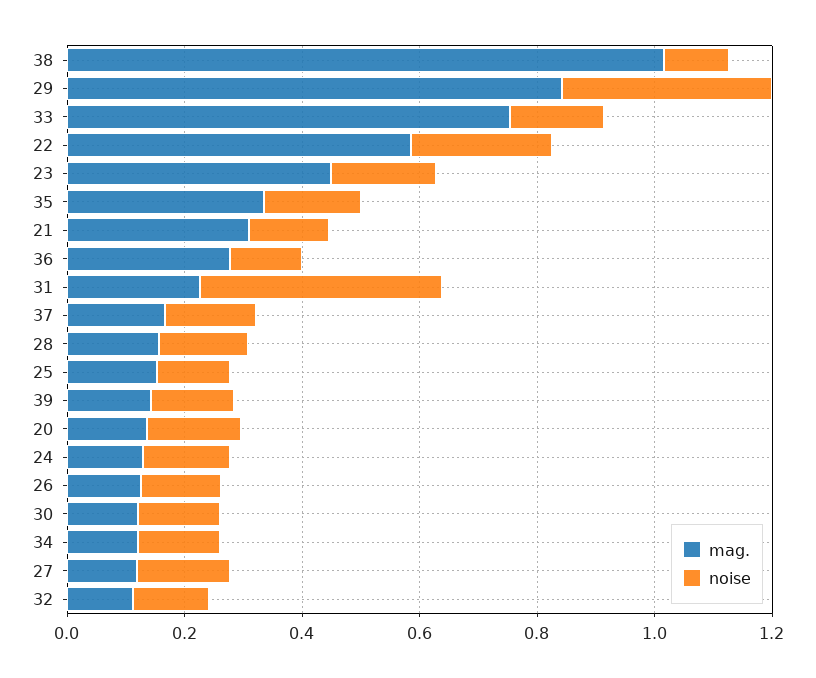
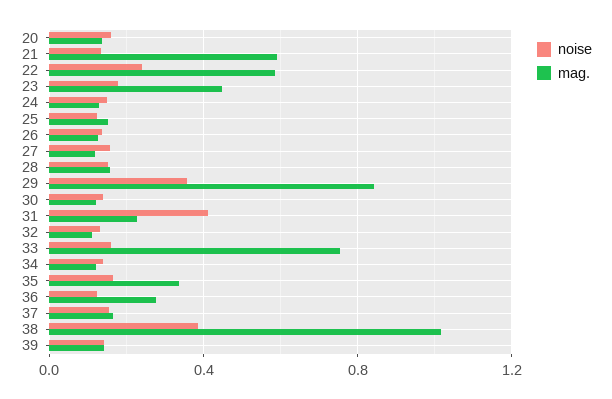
  {
    "mag.": {
      "38": 1,
      "29": 0.85,
      "33": 0.75,
      "22": 0.6,
      "23": 0.45,
      "35": 0.35,
-     "21": 0.3,
+     "21": 0.6,
      "36": 0.3,
      "31": 0.25,
      "37": 0.15,
      "28": 0.15,
      "25": 0.15,
      "39": 0.15,
      "20": 0.15,
      "24": 0.15,
      "26": 0.15,
      "30": 0.1,
      "34": 0.1,
      "27": 0.1,
      "32": 0.1
    },
    "noise": {
-     "38": 0.1,
+     "38": 0.4,
      "29": 0.35,
      "33": 0.15,
      "22": 0.25,
      "23": 0.2,
      "35": 0.15,
      "21": 0.15,
      "36": 0.1,
      "31": 0.4,
      "37": 0.15,
      "28": 0.15,
      "25": 0.1,
      "39": 0.15,
      "20": 0.15,
      "24": 0.15,
      "26": 0.15,
      "30": 0.15,
      "34": 0.15,
      "27": 0.15,
      "32": 0.15
    }
  }

